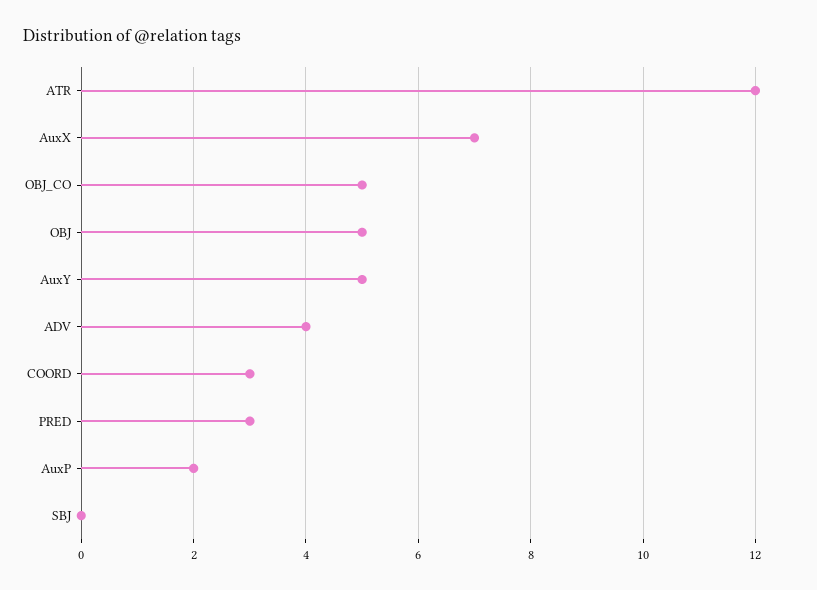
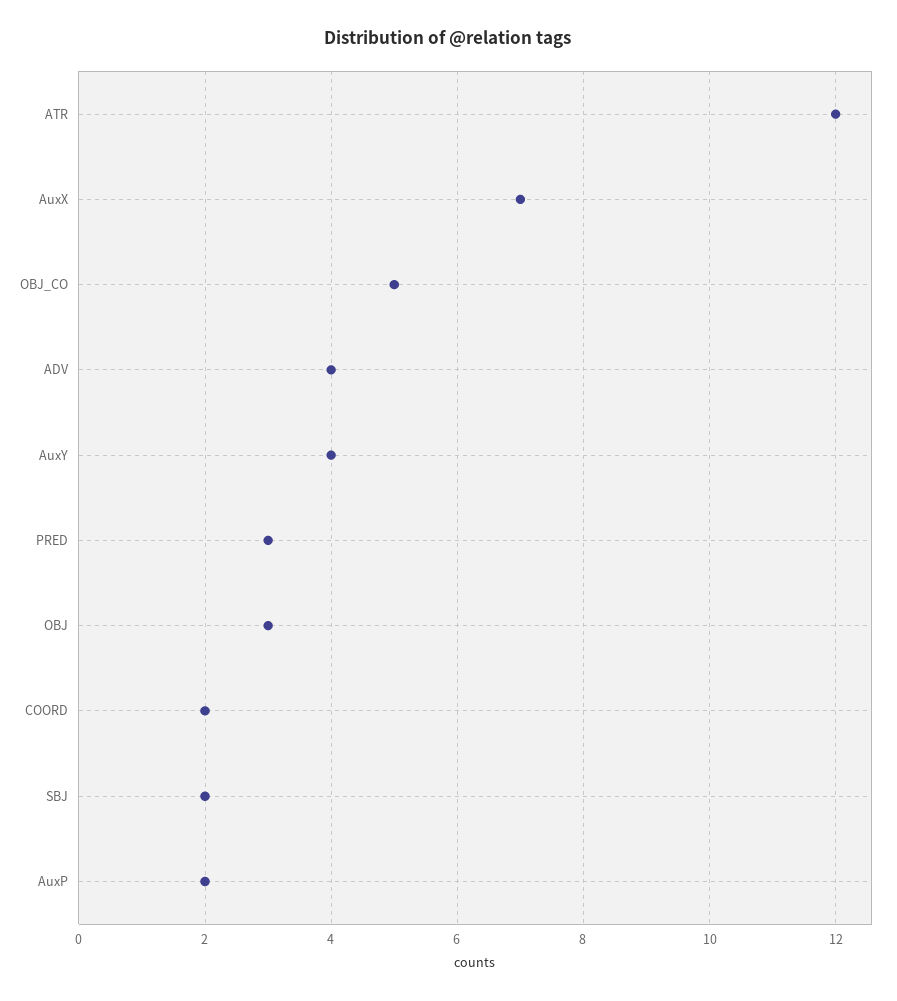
  {
    "ATR": 12,
    "AuxX": 7,
    "OBJ_CO": 5,
-   "OBJ": 5,
+   "OBJ": 3,
-   "AuxY": 5,
+   "AuxY": 4,
    "ADV": 4,
-   "COORD": 3,
+   "COORD": 2,
    "PRED": 3,
    "AuxP": 2,
-   "SBJ": 0
+   "SBJ": 2
  }

